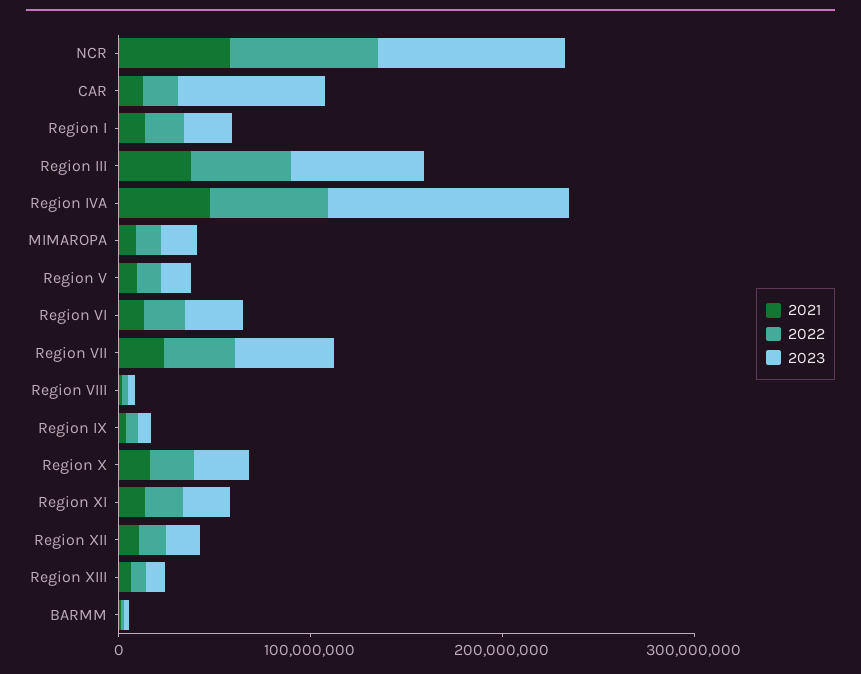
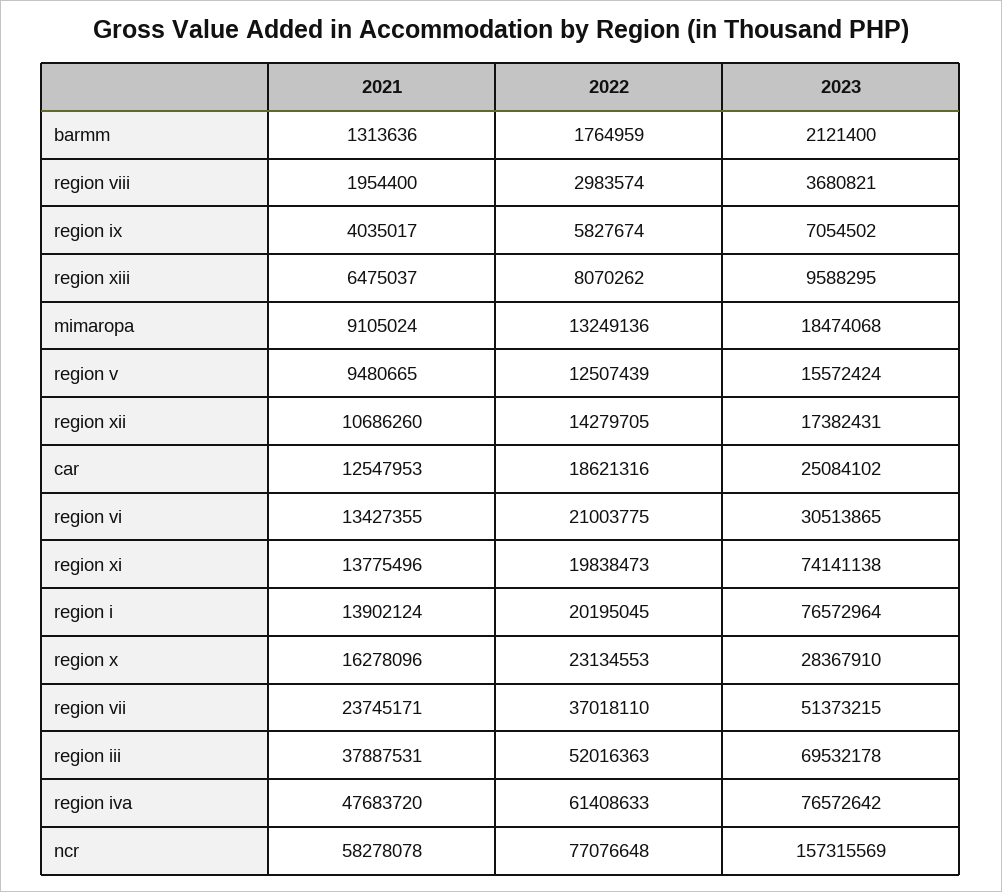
  {
    "2021": {
      "NCR": 58278078,
      "CAR": 12547953,
      "Region I": 13902124,
      "Region III": 37887531,
      "Region IVA": 47683720,
      "MIMAROPA": 9105024,
      "Region V": 9480665,
      "Region VI": 13427355,
      "Region VII": 23745171,
      "Region VIII": 1954400,
      "Region IX": 4035017,
      "Region X": 16278096,
      "Region XI": 13775496,
      "Region XII": 10686260,
      "Region XIII": 6475037,
      "BARMM": 1313636
    },
    "2022": {
      "NCR": 77076648,
      "CAR": 18621316,
      "Region I": 20195045,
      "Region III": 52016363,
      "Region IVA": 61408633,
      "MIMAROPA": 13249136,
      "Region V": 12507439,
      "Region VI": 21003775,
      "Region VII": 37018110,
      "Region VIII": 2983574,
      "Region IX": 5827674,
      "Region X": 23134553,
      "Region XI": 19838473,
      "Region XII": 14279705,
      "Region XIII": 8070262,
      "BARMM": 1764959
    },
    "2023": {
-     "NCR": 100000000,
+     "NCR": 157315569,
-     "CAR": 80000000,
+     "CAR": 25084102,
-     "Region I": 20000000,
+     "Region I": 76572964,
      "Region III": 69532178,
-     "Region IVA": 120000000,
+     "Region IVA": 76572642,
      "MIMAROPA": 18474068,
      "Region V": 15572424,
      "Region VI": 30513865,
      "Region VII": 51373215,
      "Region VIII": 3680821,
      "Region IX": 7054502,
      "Region X": 28367910,
-     "Region XI": 20000000,
+     "Region XI": 74141138,
      "Region XII": 17382431,
      "Region XIII": 9588295,
      "BARMM": 2121400
    }
  }

